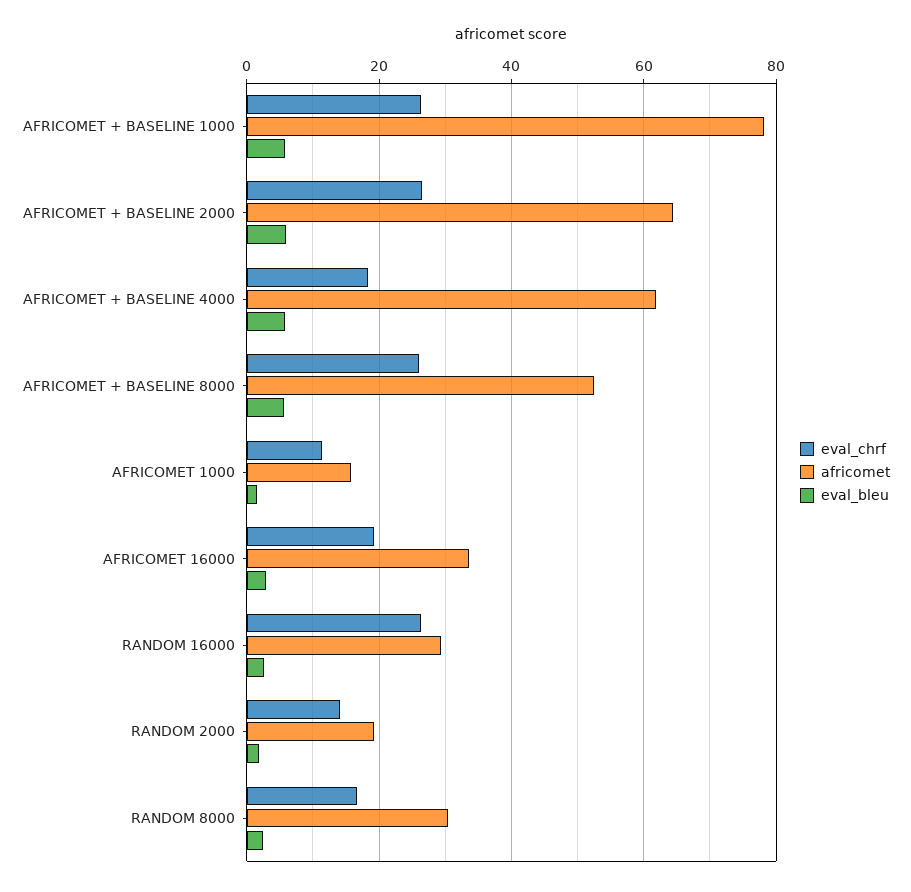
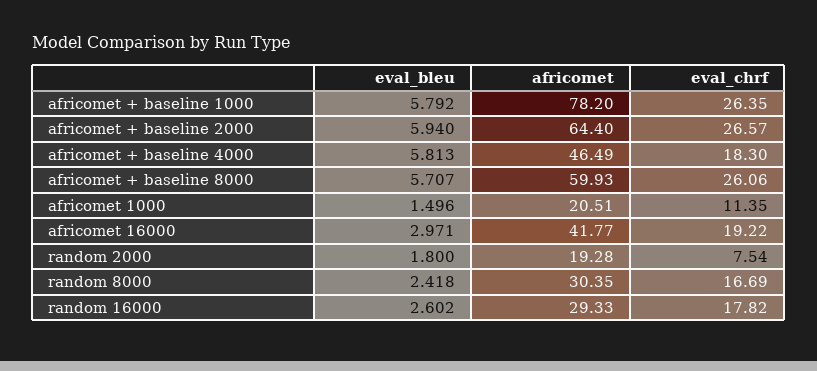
  {
    "eval_chrf": {
      "AFRICOMET + BASELINE 1000": 26.35,
      "AFRICOMET + BASELINE 2000": 26.57,
      "AFRICOMET + BASELINE 4000": 18.3,
      "AFRICOMET + BASELINE 8000": 26.06,
      "AFRICOMET 1000": 11.35,
      "AFRICOMET 16000": 19.22,
-     "RANDOM 16000": 26,
+     "RANDOM 16000": 17.82,
-     "RANDOM 2000": 14,
+     "RANDOM 2000": 7.54,
      "RANDOM 8000": 16.69
    },
    "africomet": {
      "AFRICOMET + BASELINE 1000": 78.2,
      "AFRICOMET + BASELINE 2000": 64.4,
-     "AFRICOMET + BASELINE 4000": 62,
+     "AFRICOMET + BASELINE 4000": 46.49,
-     "AFRICOMET + BASELINE 8000": 52,
+     "AFRICOMET + BASELINE 8000": 59.93,
-     "AFRICOMET 1000": 16,
+     "AFRICOMET 1000": 20.51,
-     "AFRICOMET 16000": 34,
+     "AFRICOMET 16000": 41.77,
      "RANDOM 16000": 29.33,
      "RANDOM 2000": 19.28,
      "RANDOM 8000": 30.35
    },
    "eval_bleu": {
      "AFRICOMET + BASELINE 1000": 5.792,
      "AFRICOMET + BASELINE 2000": 5.94,
      "AFRICOMET + BASELINE 4000": 5.813,
      "AFRICOMET + BASELINE 8000": 5.707,
      "AFRICOMET 1000": 1.496,
      "AFRICOMET 16000": 2.971,
      "RANDOM 16000": 2.602,
      "RANDOM 2000": 1.8,
      "RANDOM 8000": 2.418
    }
  }

